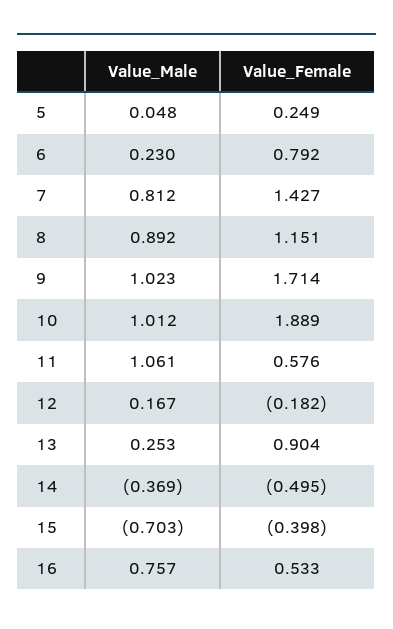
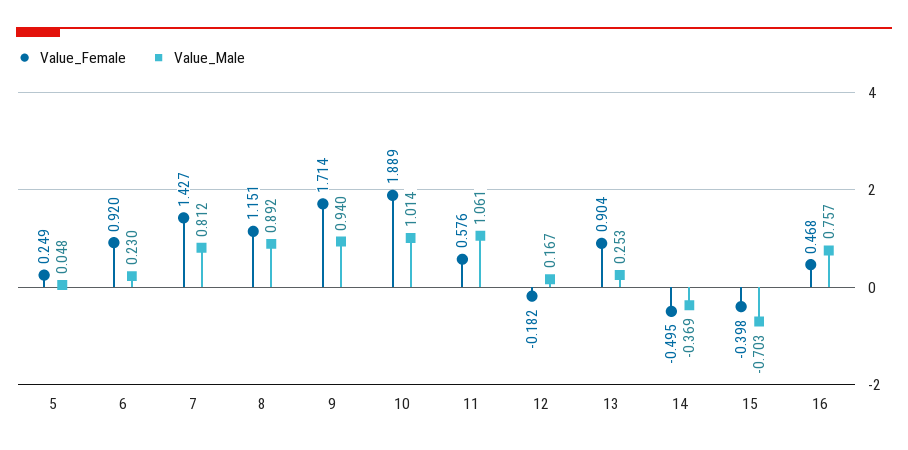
  {
    "Value_Male": {
      "5": 0.048,
      "6": 0.23,
      "7": 0.812,
      "8": 0.892,
-     "9": 1.023,
+     "9": 0.94,
-     "10": 1.012,
+     "10": 1.014,
      "11": 1.061,
      "12": 0.167,
      "13": 0.253,
      "14": -0.369,
      "15": -0.703,
      "16": 0.757
    },
    "Value_Female": {
      "5": 0.249,
-     "6": 0.792,
+     "6": 0.92,
      "7": 1.427,
      "8": 1.151,
      "9": 1.714,
      "10": 1.889,
      "11": 0.576,
      "12": -0.182,
      "13": 0.904,
      "14": -0.495,
      "15": -0.398,
-     "16": 0.533
+     "16": 0.468
    }
  }

